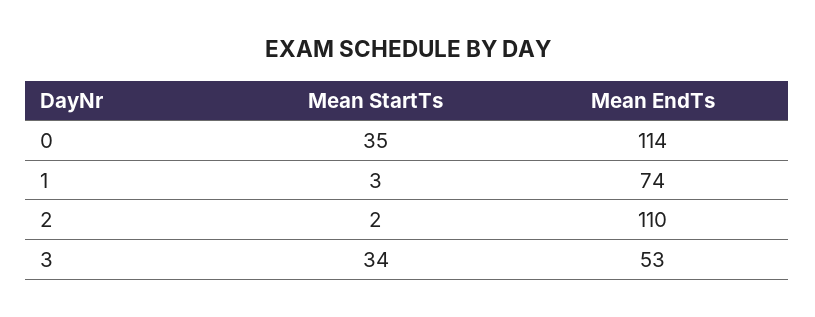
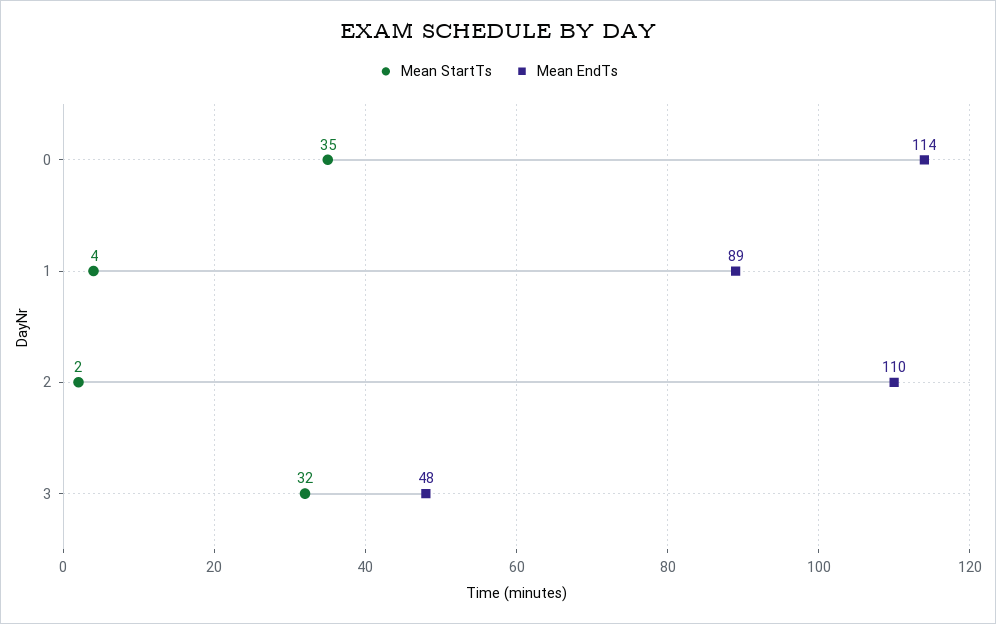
  {
    "Mean StartTs": {
      "0": 35,
-     "1": 3,
+     "1": 4,
      "2": 2,
-     "3": 34
+     "3": 32
    },
    "Mean EndTs": {
      "0": 114,
-     "1": 74,
+     "1": 89,
      "2": 110,
-     "3": 53
+     "3": 48
    }
  }

